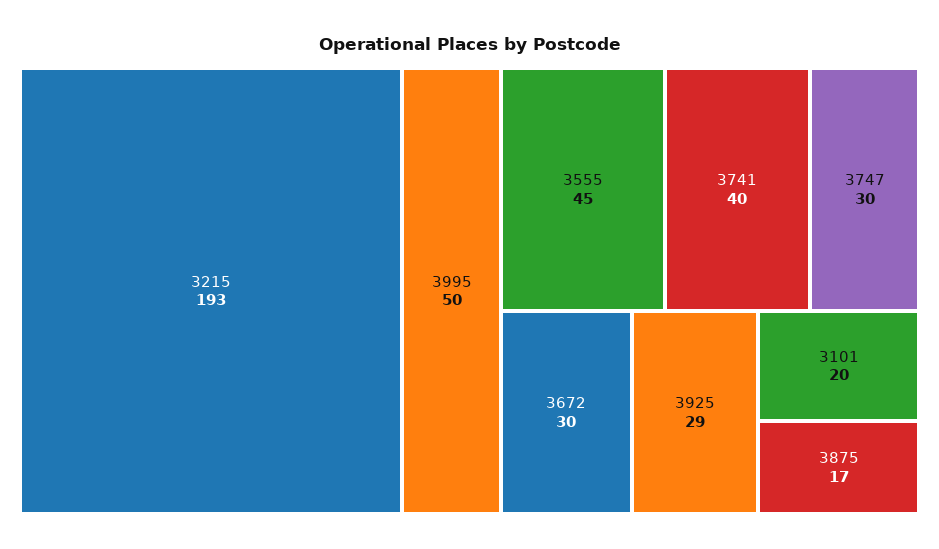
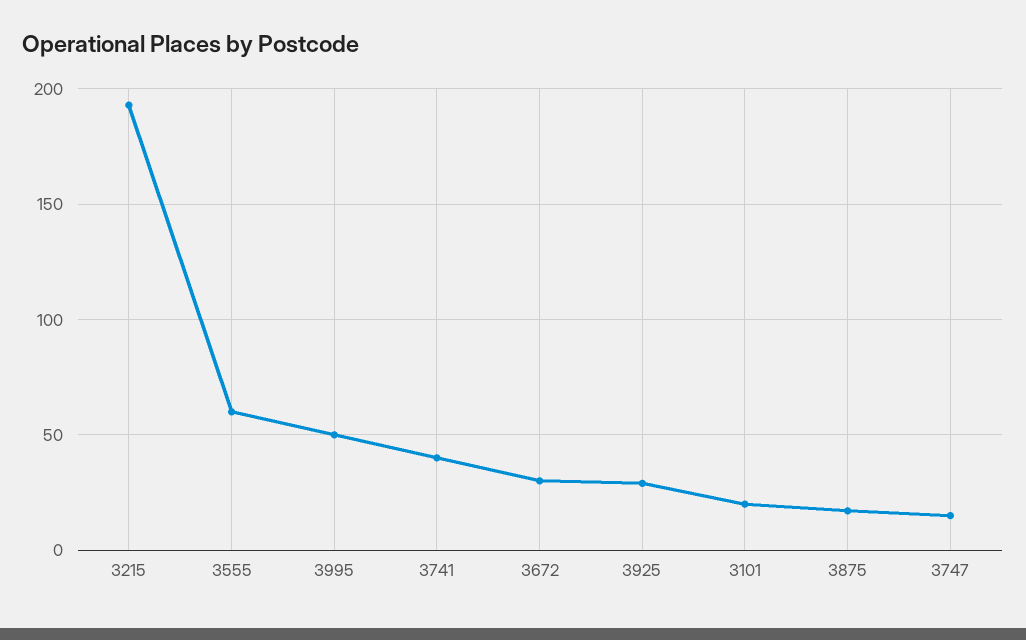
  {
    "3215": 193,
    "3995": 50,
-   "3555": 45,
+   "3555": 60,
    "3741": 40,
-   "3747": 30,
+   "3747": 15,
    "3672": 30,
    "3925": 29,
    "3101": 20,
    "3875": 17
  }

